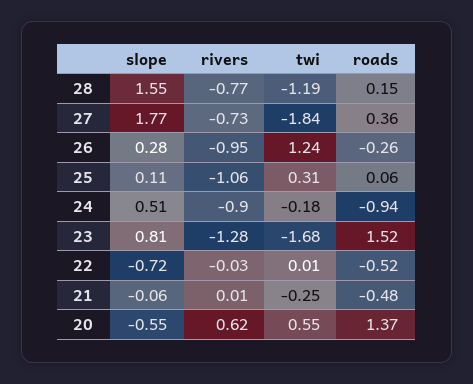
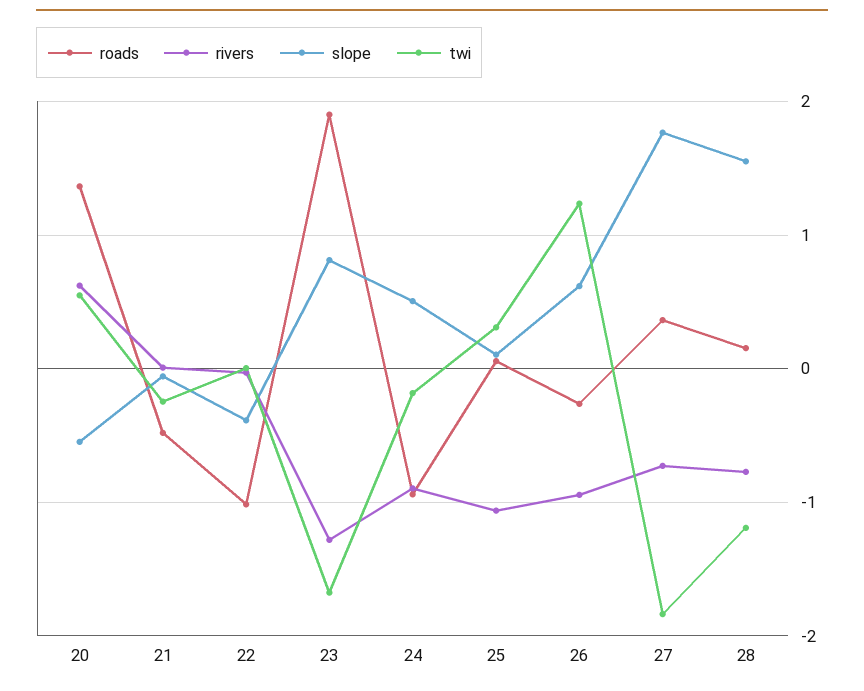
  {
    "slope": {
      "28": 1.55,
      "27": 1.77,
-     "26": 0.28,
+     "26": 0.6,
      "25": 0.11,
      "24": 0.51,
      "23": 0.81,
-     "22": -0.72,
+     "22": -0.4,
      "21": -0.06,
      "20": -0.55
    },
    "rivers": {
      "28": -0.77,
      "27": -0.73,
      "26": -0.95,
      "25": -1.06,
      "24": -0.9,
      "23": -1.28,
      "22": -0.03,
      "21": 0.01,
      "20": 0.62
    },
    "twi": {
      "28": -1.19,
      "27": -1.84,
      "26": 1.24,
      "25": 0.31,
      "24": -0.18,
      "23": -1.68,
      "22": 0.01,
      "21": -0.25,
      "20": 0.55
    },
    "roads": {
      "28": 0.15,
      "27": 0.36,
      "26": -0.26,
      "25": 0.06,
      "24": -0.94,
-     "23": 1.52,
+     "23": 1.9,
-     "22": -0.52,
+     "22": -1,
      "21": -0.48,
      "20": 1.37
    }
  }

